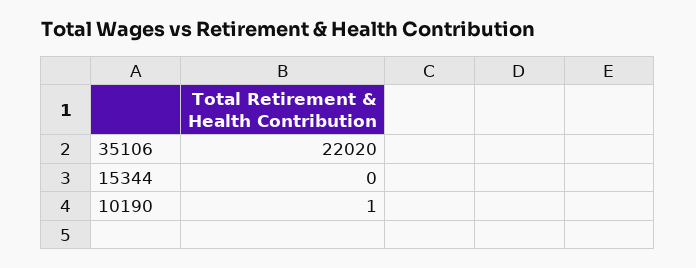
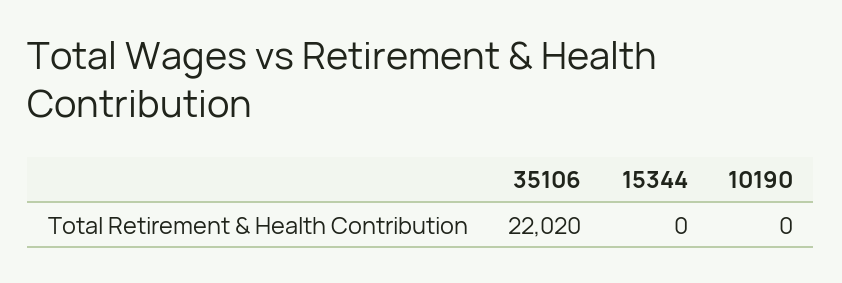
  {
    "35106": 22020,
    "15344": 0,
-   "10190": 1
+   "10190": 0
  }

